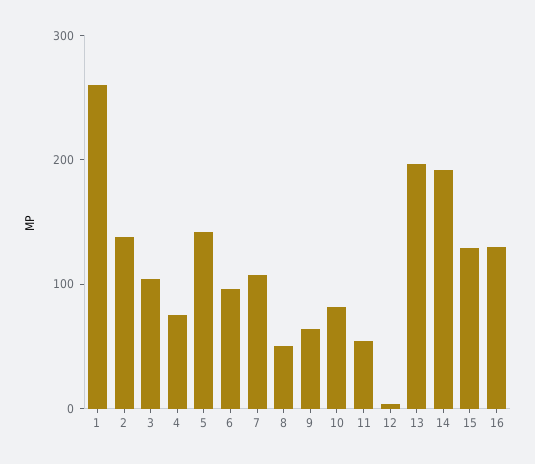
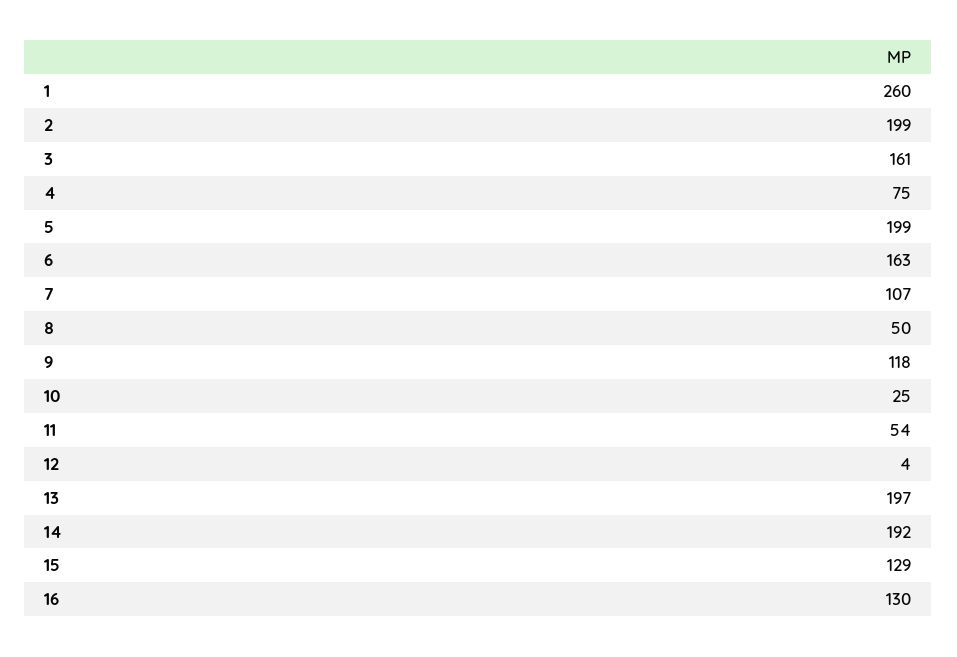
  {
    "1": 260,
-   "2": 140,
+   "2": 199,
-   "3": 100,
+   "3": 161,
    "4": 75,
-   "5": 140,
+   "5": 199,
-   "6": 100,
+   "6": 163,
    "7": 107,
    "8": 50,
-   "9": 60,
+   "9": 118,
-   "10": 80,
+   "10": 25,
    "11": 54,
    "12": 4,
    "13": 197,
    "14": 192,
    "15": 129,
    "16": 130
  }

